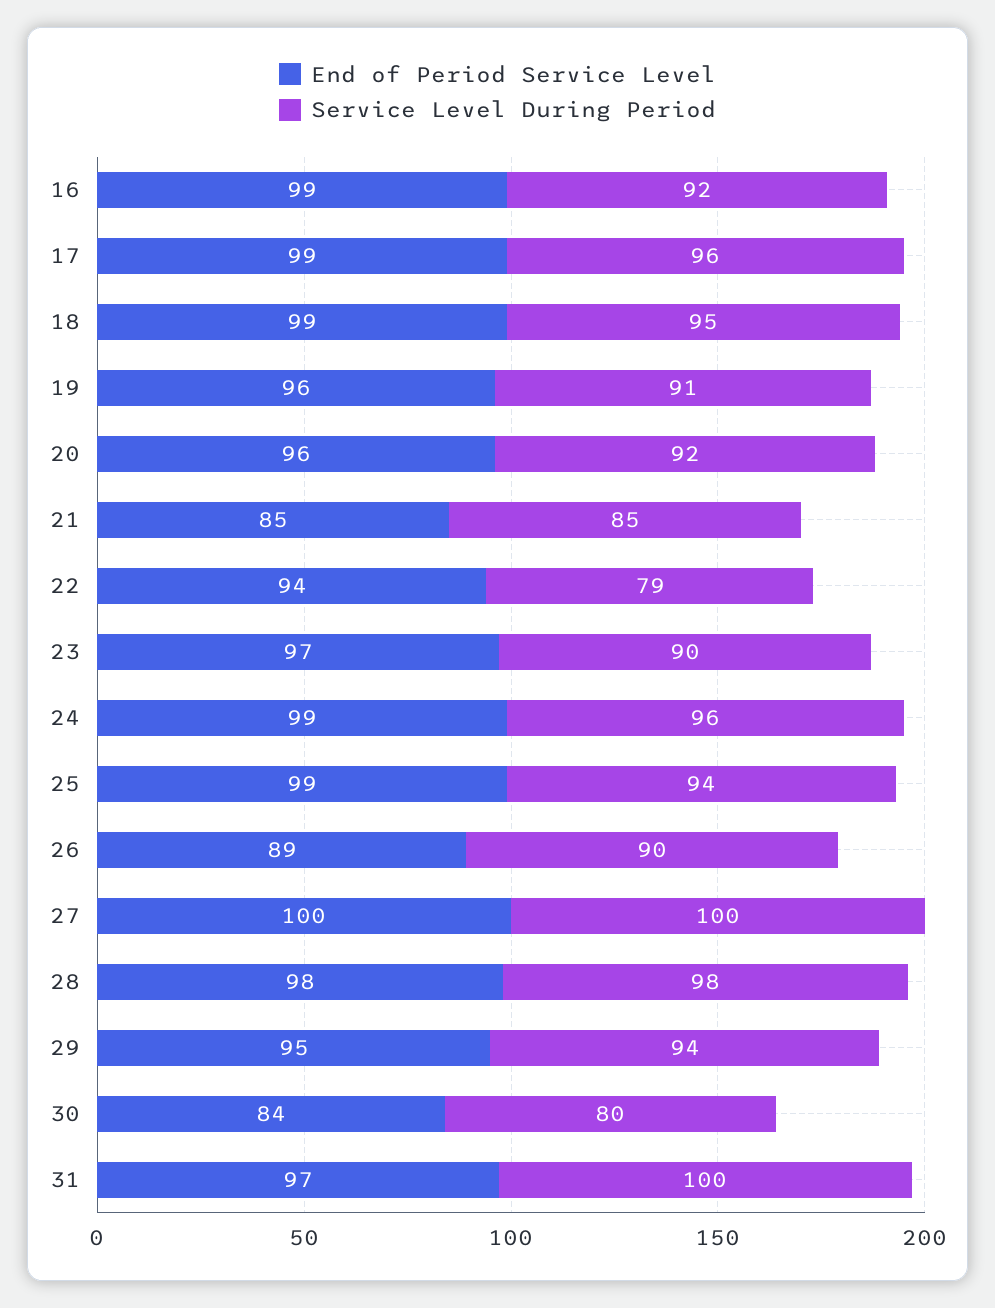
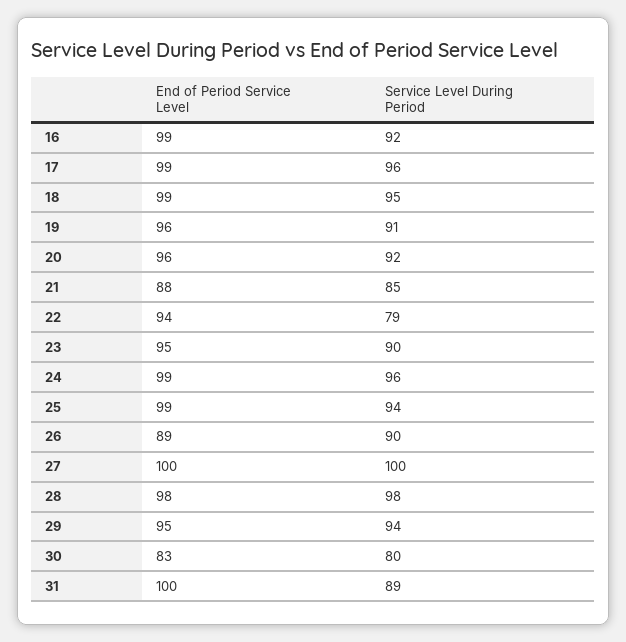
  {
    "End of Period Service Level": {
      "16": 99,
      "17": 99,
      "18": 99,
      "19": 96,
      "20": 96,
-     "21": 85,
+     "21": 88,
      "22": 94,
-     "23": 97,
+     "23": 95,
      "24": 99,
      "25": 99,
      "26": 89,
      "27": 100,
      "28": 98,
      "29": 95,
-     "30": 84,
+     "30": 83,
-     "31": 97
+     "31": 100
    },
    "Service Level During Period": {
      "16": 92,
      "17": 96,
      "18": 95,
      "19": 91,
      "20": 92,
      "21": 85,
      "22": 79,
      "23": 90,
      "24": 96,
      "25": 94,
      "26": 90,
      "27": 100,
      "28": 98,
      "29": 94,
      "30": 80,
-     "31": 100
+     "31": 89
    }
  }

